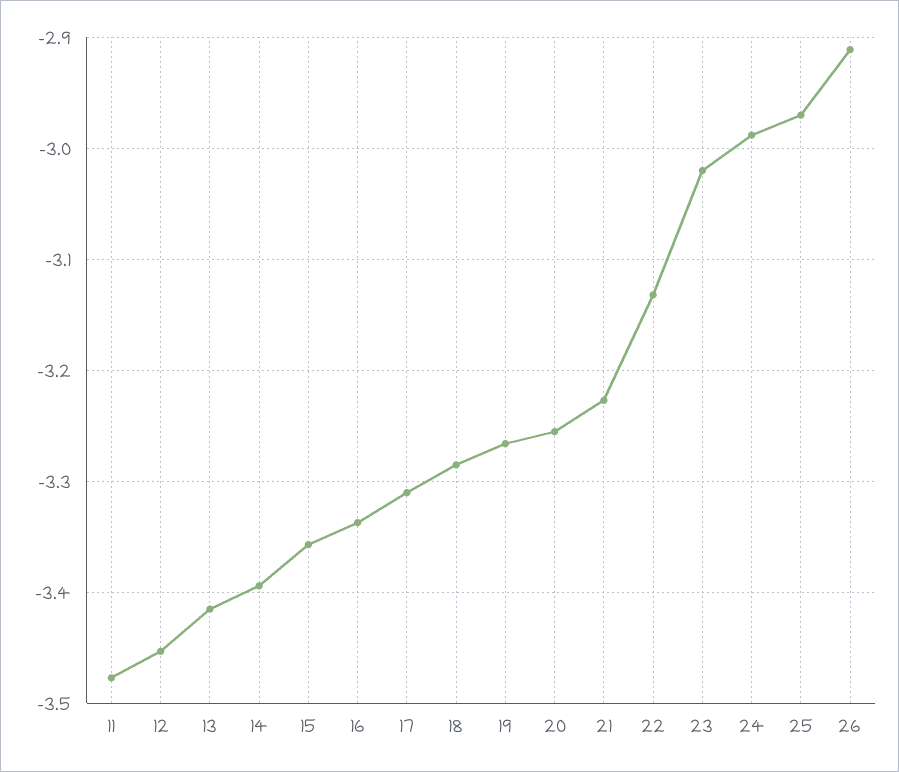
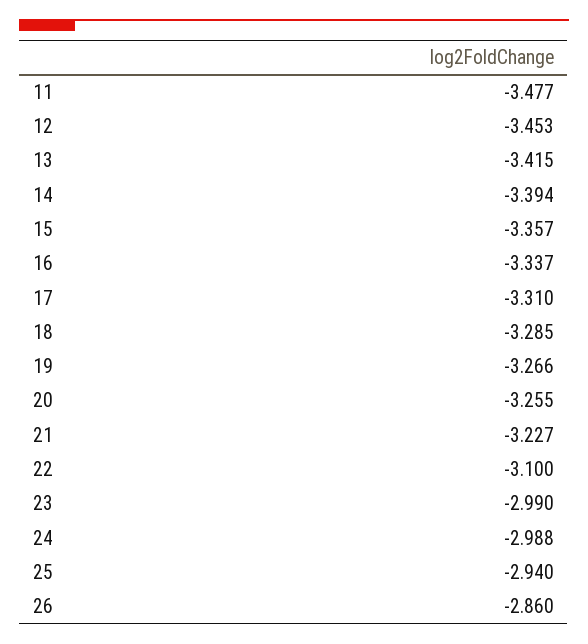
  {
    "11": -3.477,
    "12": -3.453,
    "13": -3.415,
    "14": -3.394,
    "15": -3.357,
    "16": -3.337,
    "17": -3.31,
    "18": -3.285,
    "19": -3.266,
    "20": -3.255,
    "21": -3.227,
-   "22": -3.13,
+   "22": -3.1,
-   "23": -3.02,
+   "23": -2.99,
    "24": -2.988,
-   "25": -2.97,
+   "25": -2.94,
-   "26": -2.91
+   "26": -2.86
  }

